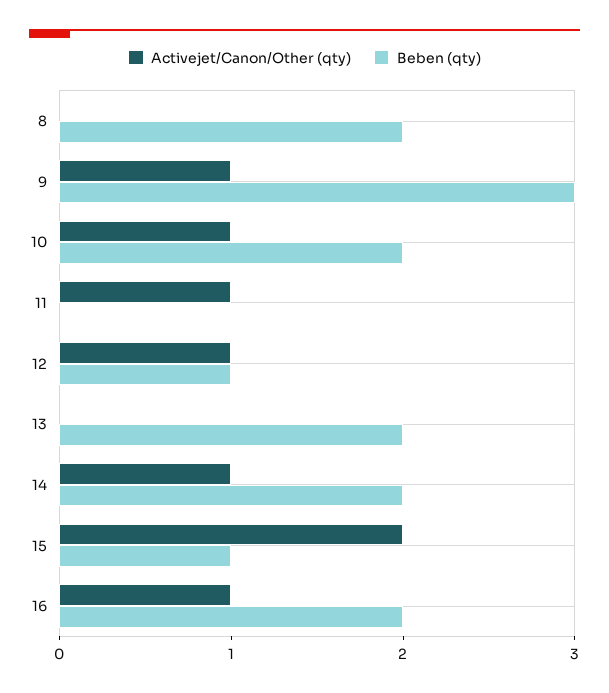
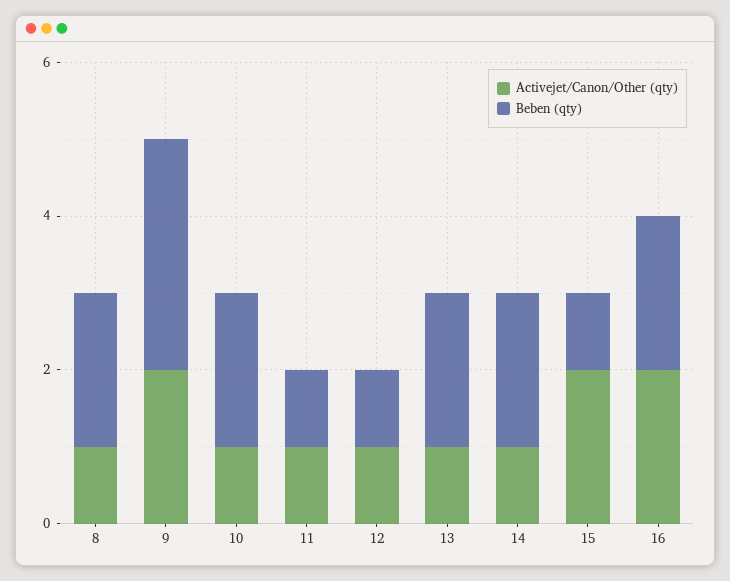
  {
    "Activejet/Canon/Other (qty)": {
-     "8": 0,
+     "8": 1,
-     "9": 1,
+     "9": 2,
      "10": 1,
      "11": 1,
      "12": 1,
-     "13": 0,
+     "13": 1,
      "14": 1,
      "15": 2,
-     "16": 1
+     "16": 2
    },
    "Beben (qty)": {
      "8": 2,
      "9": 3,
      "10": 2,
-     "11": 0,
+     "11": 1,
      "12": 1,
      "13": 2,
      "14": 2,
      "15": 1,
      "16": 2
    }
  }

